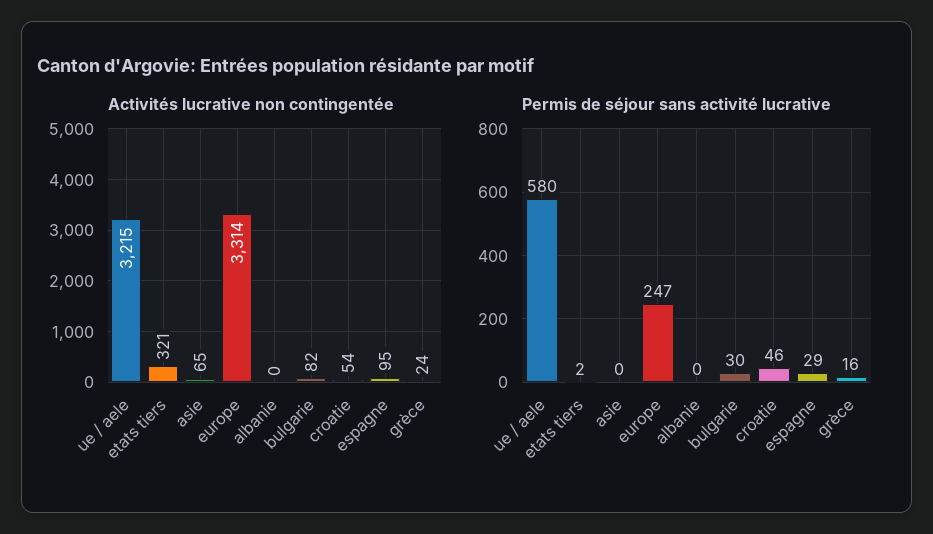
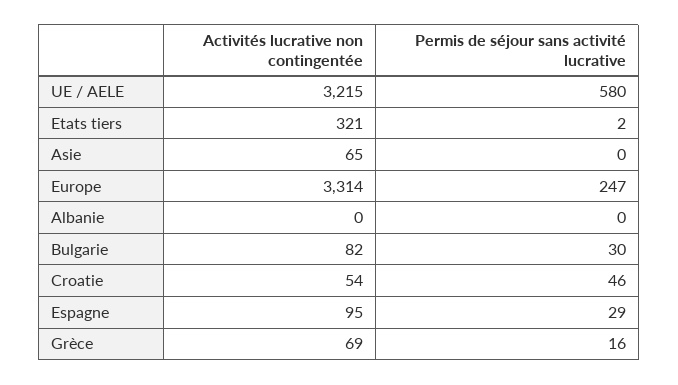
  {
    "Activités lucrative non contingentée": {
      "ue / aele": 3215,
      "etats tiers": 321,
      "asie": 65,
      "europe": 3314,
      "albanie": 0,
      "bulgarie": 82,
      "croatie": 54,
      "espagne": 95,
-     "grèce": 24
+     "grèce": 69
    },
    "Permis de séjour sans activité lucrative": {
      "ue / aele": 580,
      "etats tiers": 2,
      "asie": 0,
      "europe": 247,
      "albanie": 0,
      "bulgarie": 30,
      "croatie": 46,
      "espagne": 29,
      "grèce": 16
    }
  }

